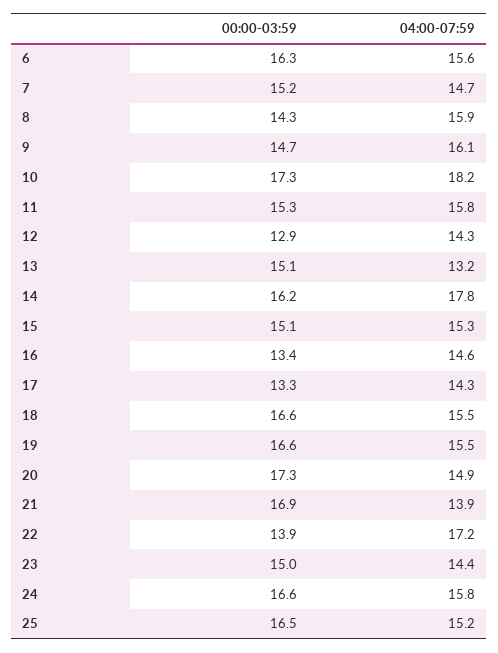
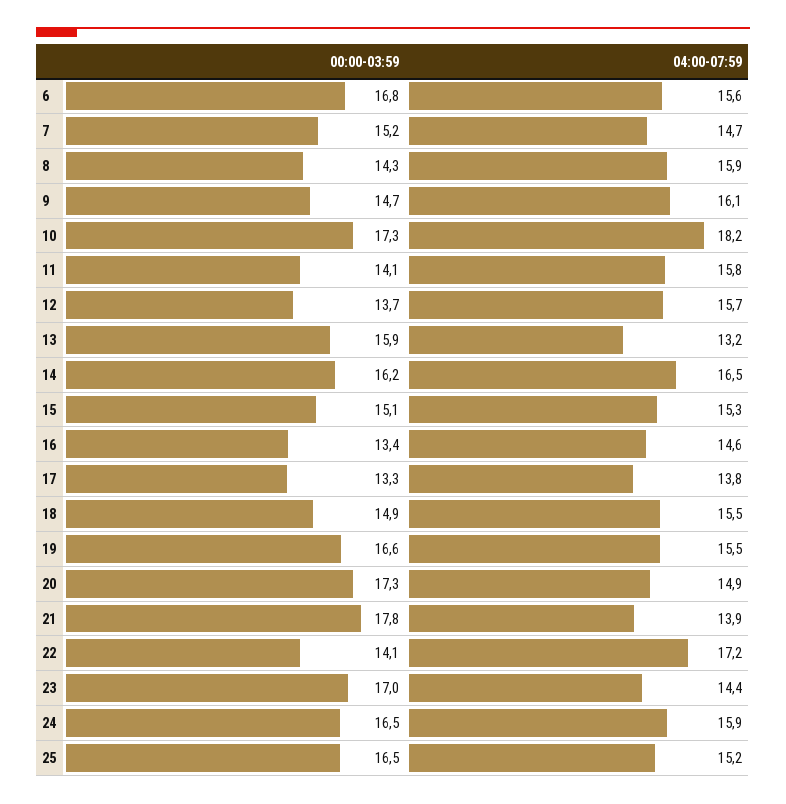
  {
    "00:00-03:59": {
-     "6": 16.3,
+     "6": 16.8,
      "7": 15.2,
      "8": 14.3,
      "9": 14.7,
      "10": 17.3,
-     "11": 15.3,
+     "11": 14.1,
-     "12": 12.9,
+     "12": 13.7,
-     "13": 15.1,
+     "13": 15.9,
      "14": 16.2,
      "15": 15.1,
      "16": 13.4,
      "17": 13.3,
-     "18": 16.6,
+     "18": 14.9,
      "19": 16.6,
      "20": 17.3,
-     "21": 16.9,
+     "21": 17.8,
-     "22": 13.9,
+     "22": 14.1,
-     "23": 15,
+     "23": 17,
-     "24": 16.6,
+     "24": 16.5,
      "25": 16.5
    },
    "04:00-07:59": {
      "6": 15.6,
      "7": 14.7,
      "8": 15.9,
      "9": 16.1,
      "10": 18.2,
      "11": 15.8,
-     "12": 14.3,
+     "12": 15.7,
      "13": 13.2,
-     "14": 17.8,
+     "14": 16.5,
      "15": 15.3,
      "16": 14.6,
-     "17": 14.3,
+     "17": 13.8,
      "18": 15.5,
      "19": 15.5,
      "20": 14.9,
      "21": 13.9,
      "22": 17.2,
      "23": 14.4,
-     "24": 15.8,
+     "24": 15.9,
      "25": 15.2
    }
  }

